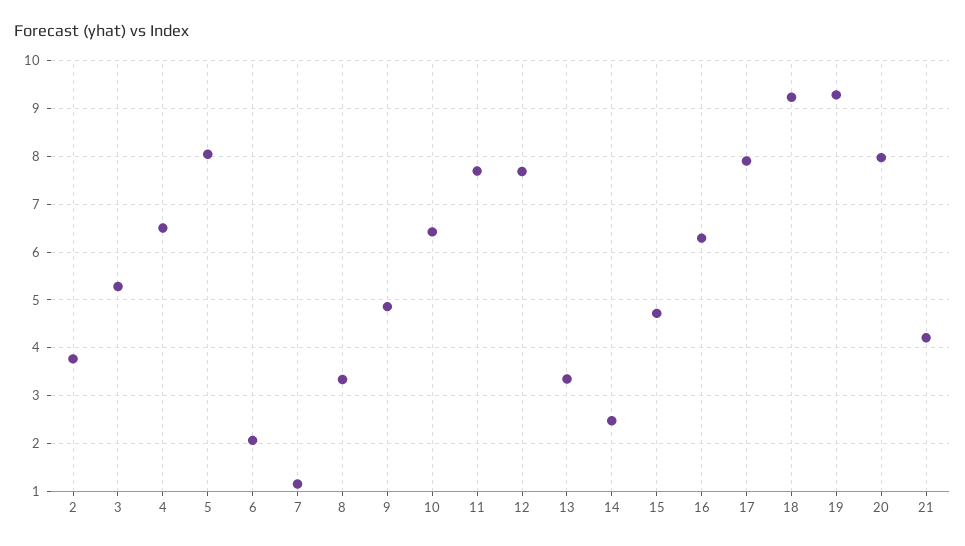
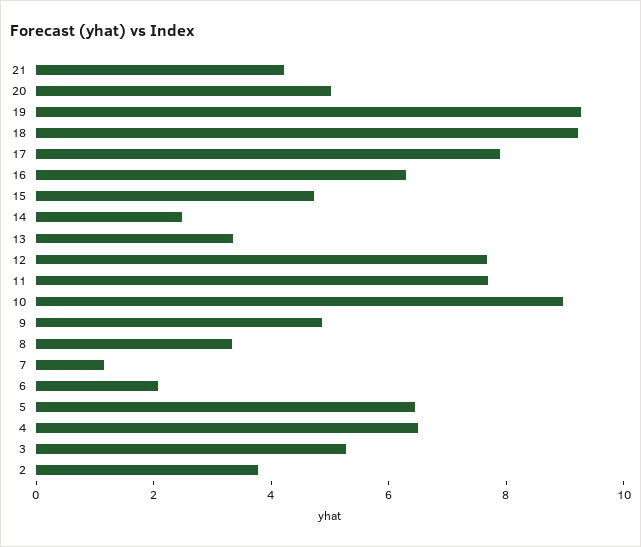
  {
    "2": 3.8,
    "3": 5.2,
    "4": 6.6,
-   "5": 8,
+   "5": 6.5,
    "6": 2,
    "7": 1.2,
    "8": 3.4,
    "9": 4.8,
-   "10": 6.4,
+   "10": 9,
    "11": 7.6,
    "12": 7.6,
    "13": 3.4,
    "14": 2.4,
    "15": 4.8,
    "16": 6.2,
    "17": 8,
    "18": 9.2,
    "19": 9.2,
-   "20": 8,
+   "20": 5,
    "21": 4.2
  }

